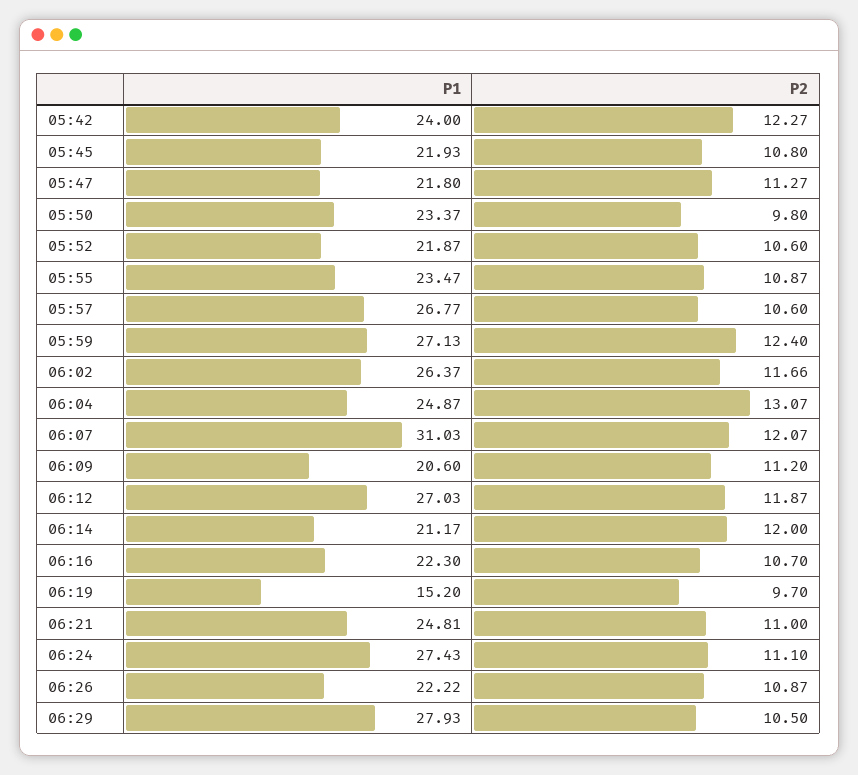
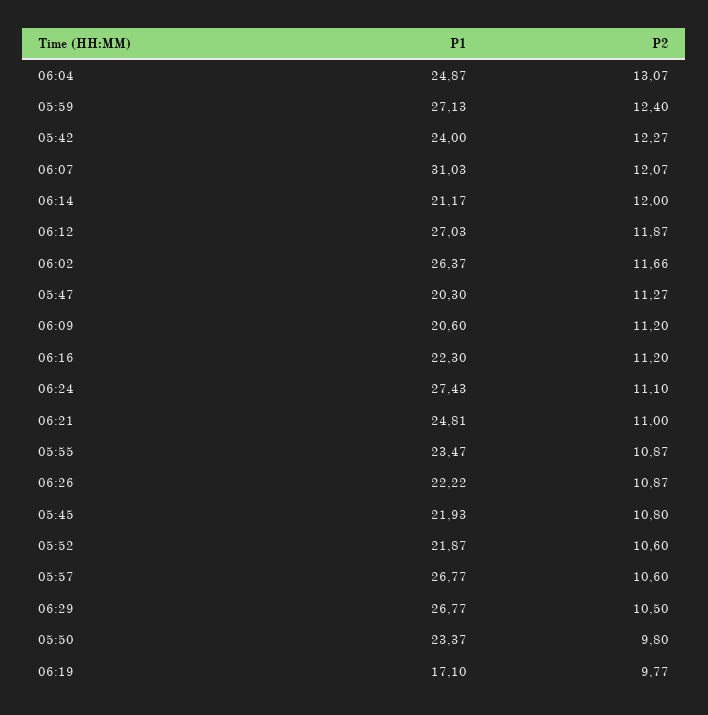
  {
    "P1": {
      "05:42": 24,
      "05:45": 21.93,
-     "05:47": 21.8,
+     "05:47": 20.3,
      "05:50": 23.37,
      "05:52": 21.87,
      "05:55": 23.47,
      "05:57": 26.77,
      "05:59": 27.13,
      "06:02": 26.37,
      "06:04": 24.87,
      "06:07": 31.03,
      "06:09": 20.6,
      "06:12": 27.03,
      "06:14": 21.17,
      "06:16": 22.3,
-     "06:19": 15.2,
+     "06:19": 17.1,
      "06:21": 24.81,
      "06:24": 27.43,
      "06:26": 22.22,
-     "06:29": 27.93
+     "06:29": 26.77
    },
    "P2": {
      "05:42": 12.27,
      "05:45": 10.8,
      "05:47": 11.27,
      "05:50": 9.8,
      "05:52": 10.6,
      "05:55": 10.87,
      "05:57": 10.6,
      "05:59": 12.4,
      "06:02": 11.66,
      "06:04": 13.07,
      "06:07": 12.07,
      "06:09": 11.2,
      "06:12": 11.87,
      "06:14": 12,
-     "06:16": 10.7,
+     "06:16": 11.2,
-     "06:19": 9.7,
+     "06:19": 9.77,
      "06:21": 11,
      "06:24": 11.1,
      "06:26": 10.87,
      "06:29": 10.5
    }
  }

